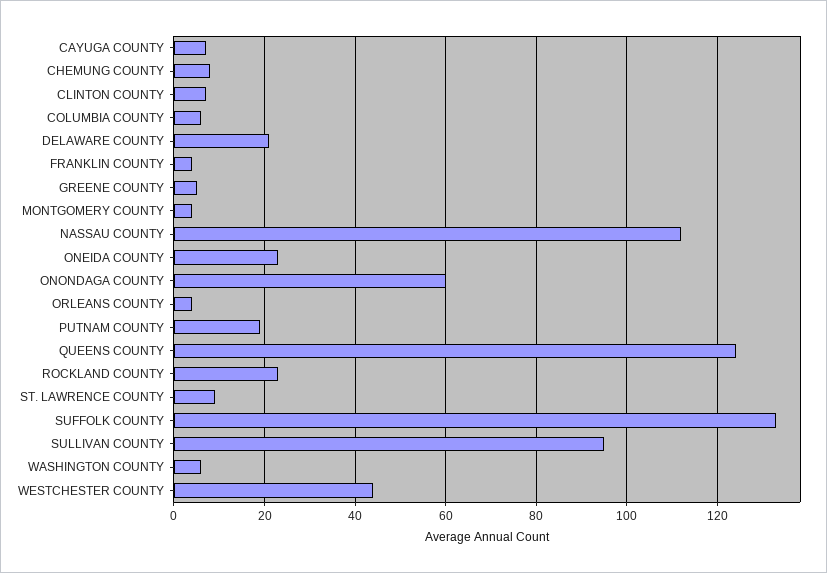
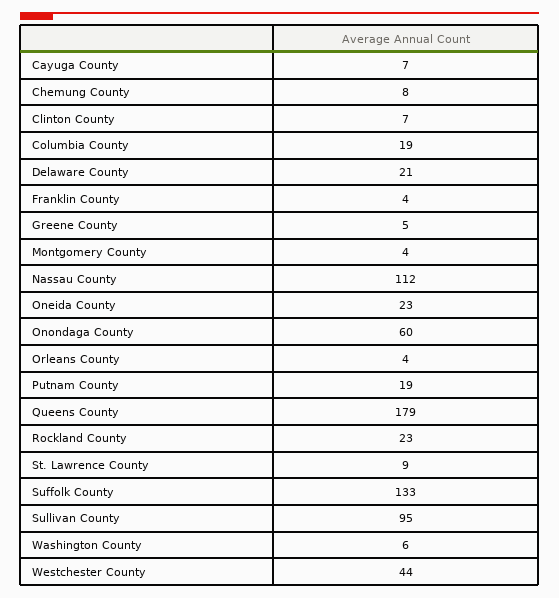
  {
    "CAYUGA COUNTY": 7,
    "CHEMUNG COUNTY": 8,
    "CLINTON COUNTY": 7,
-   "COLUMBIA COUNTY": 5,
+   "COLUMBIA COUNTY": 19,
    "DELAWARE COUNTY": 21,
    "FRANKLIN COUNTY": 4,
    "GREENE COUNTY": 5,
    "MONTGOMERY COUNTY": 4,
    "NASSAU COUNTY": 112,
    "ONEIDA COUNTY": 23,
    "ONONDAGA COUNTY": 60,
    "ORLEANS COUNTY": 4,
    "PUTNAM COUNTY": 19,
-   "QUEENS COUNTY": 125,
+   "QUEENS COUNTY": 179,
    "ROCKLAND COUNTY": 23,
    "ST. LAWRENCE COUNTY": 9,
    "SUFFOLK COUNTY": 133,
    "SULLIVAN COUNTY": 95,
    "WASHINGTON COUNTY": 6,
    "WESTCHESTER COUNTY": 44
  }

